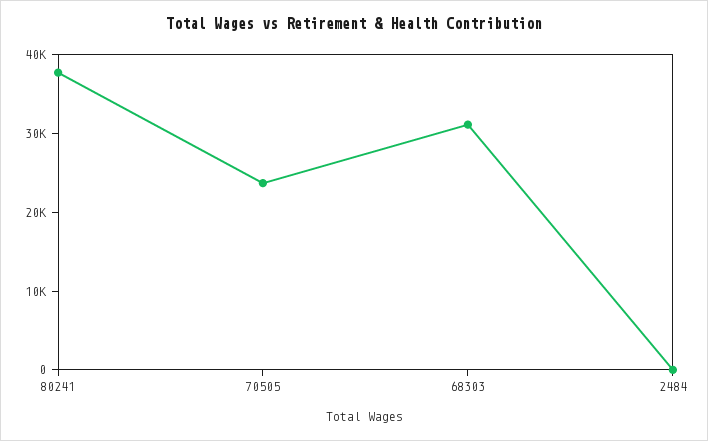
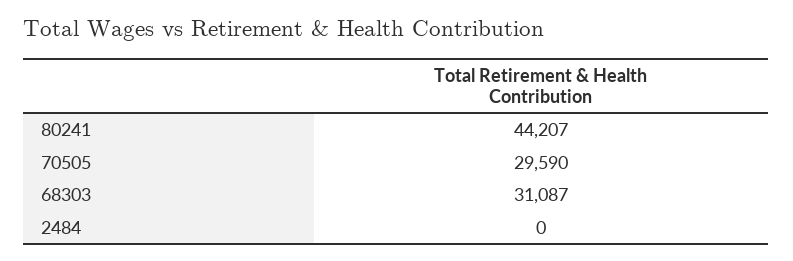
  {
-   "80241": 38000,
+   "80241": 44207,
-   "70505": 24000,
+   "70505": 29590,
    "68303": 31087,
    "2484": 0
  }

